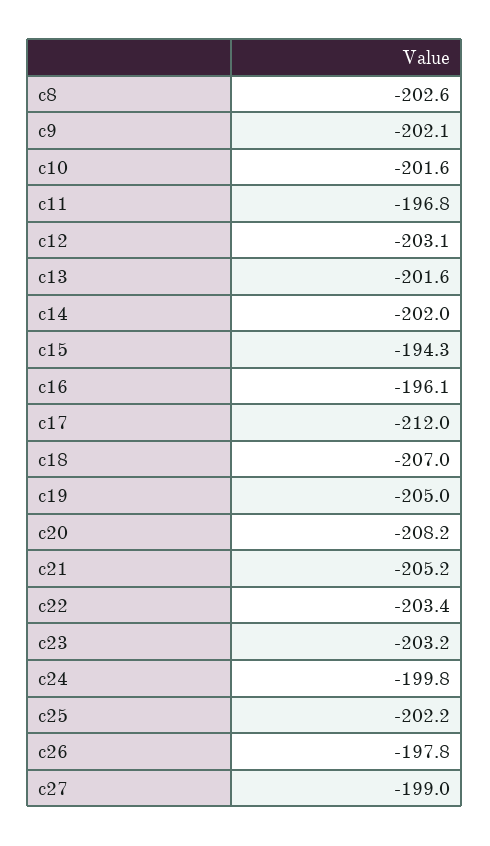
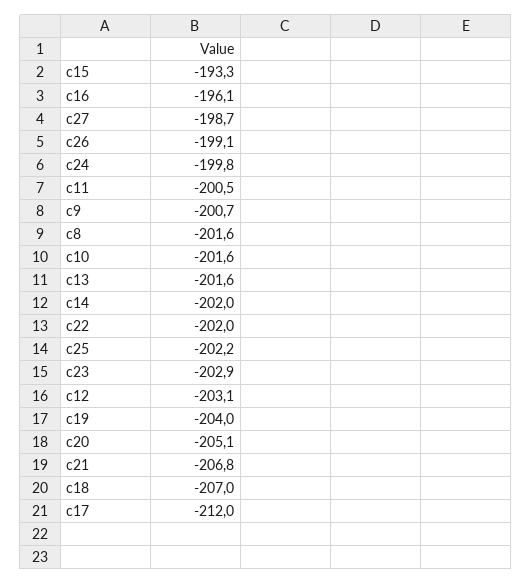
  {
-   "c8": -202.6,
+   "c8": -201.6,
-   "c9": -202.1,
+   "c9": -200.7,
    "c10": -201.6,
-   "c11": -196.8,
+   "c11": -200.5,
    "c12": -203.1,
    "c13": -201.6,
    "c14": -202,
-   "c15": -194.3,
+   "c15": -193.3,
    "c16": -196.1,
    "c17": -212,
    "c18": -207,
-   "c19": -205,
+   "c19": -204,
-   "c20": -208.2,
+   "c20": -205.1,
-   "c21": -205.2,
+   "c21": -206.8,
-   "c22": -203.4,
+   "c22": -202,
-   "c23": -203.2,
+   "c23": -202.9,
    "c24": -199.8,
    "c25": -202.2,
-   "c26": -197.8,
+   "c26": -199.1,
-   "c27": -199
+   "c27": -198.7
  }

